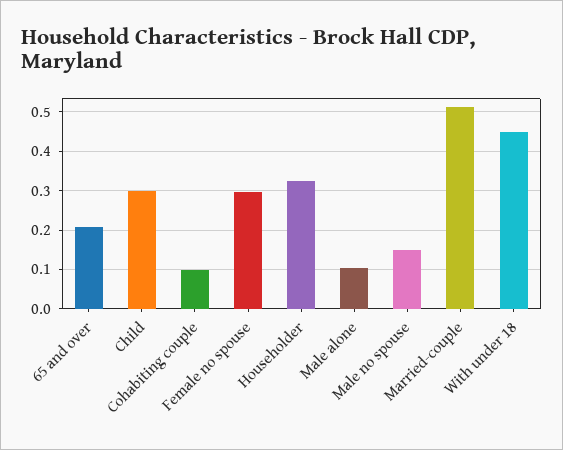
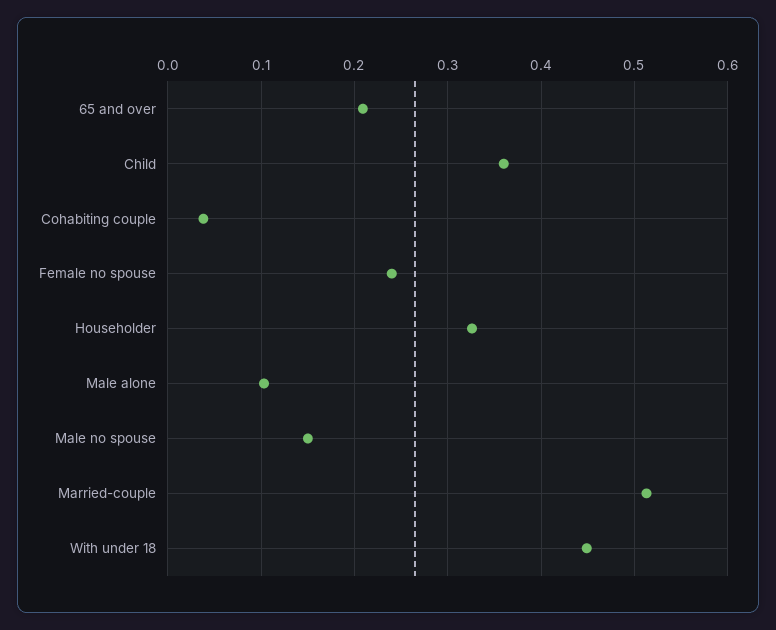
  {
    "65 and over": 0.21,
-   "Child": 0.3,
+   "Child": 0.36,
-   "Cohabiting couple": 0.1,
+   "Cohabiting couple": 0.04,
-   "Female no spouse": 0.3,
+   "Female no spouse": 0.24,
    "Householder": 0.33,
    "Male alone": 0.1,
    "Male no spouse": 0.15,
    "Married-couple": 0.51,
    "With under 18": 0.45
  }

